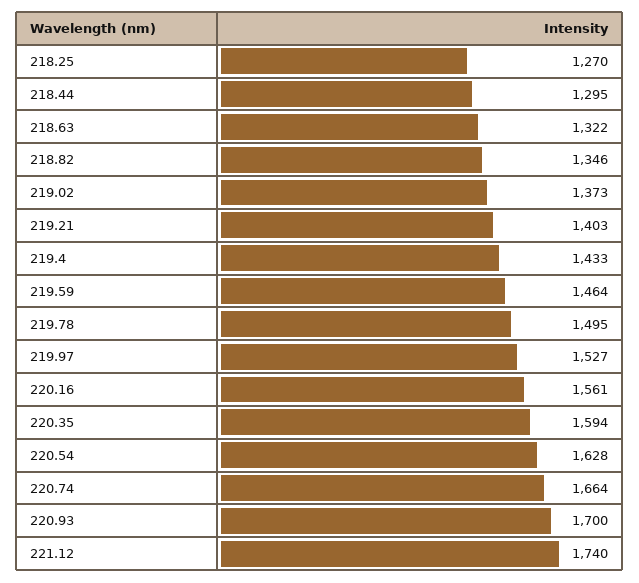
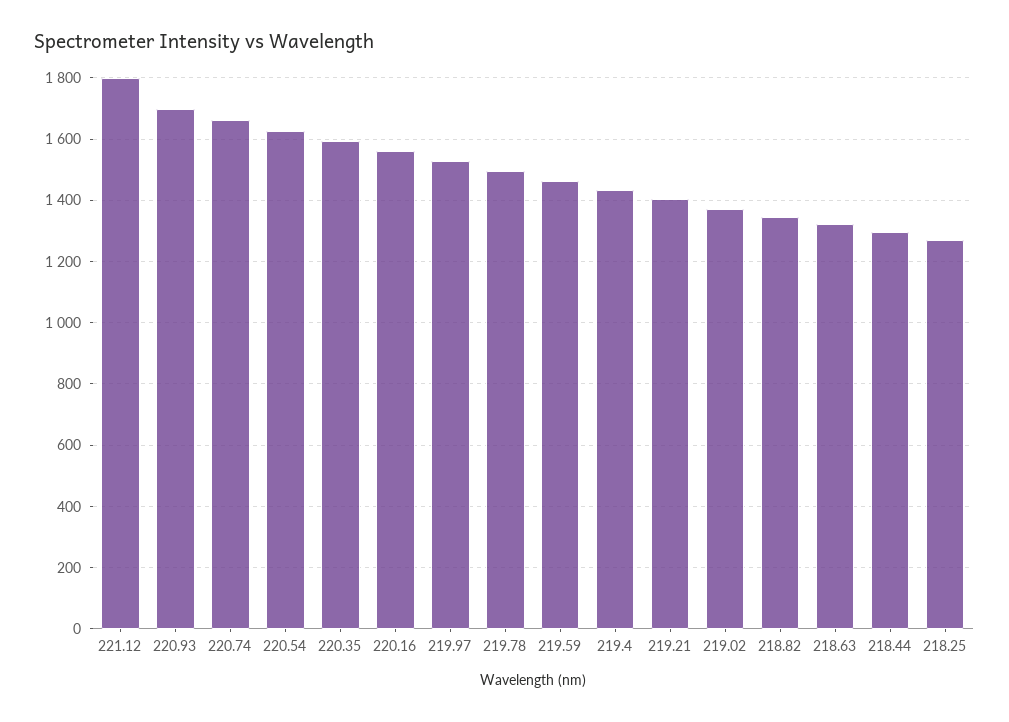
  {
    "218.25": 1270,
    "218.44": 1295,
    "218.63": 1322,
    "218.82": 1346,
    "219.02": 1373,
    "219.21": 1403,
    "219.4": 1433,
    "219.59": 1464,
    "219.78": 1495,
    "219.97": 1527,
    "220.16": 1561,
    "220.35": 1594,
    "220.54": 1628,
    "220.74": 1664,
    "220.93": 1700,
-   "221.12": 1740
+   "221.12": 1800
  }

